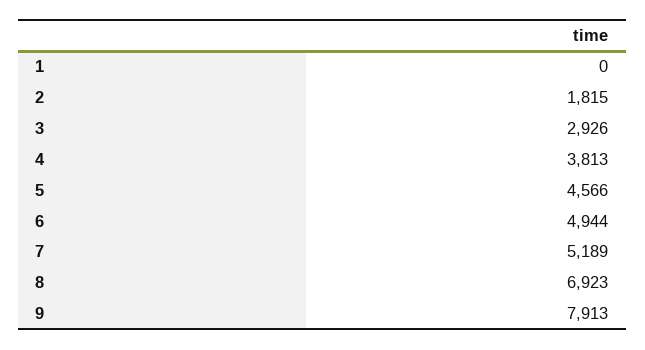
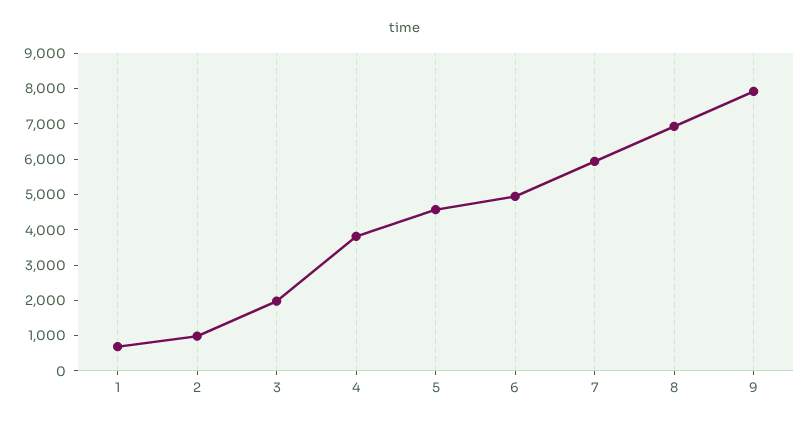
  {
-   "1": 0,
+   "1": 750,
-   "2": 1815,
+   "2": 1000,
-   "3": 2926,
+   "3": 2000,
    "4": 3813,
    "5": 4566,
    "6": 4944,
-   "7": 5189,
+   "7": 6000,
    "8": 6923,
    "9": 7913
  }

